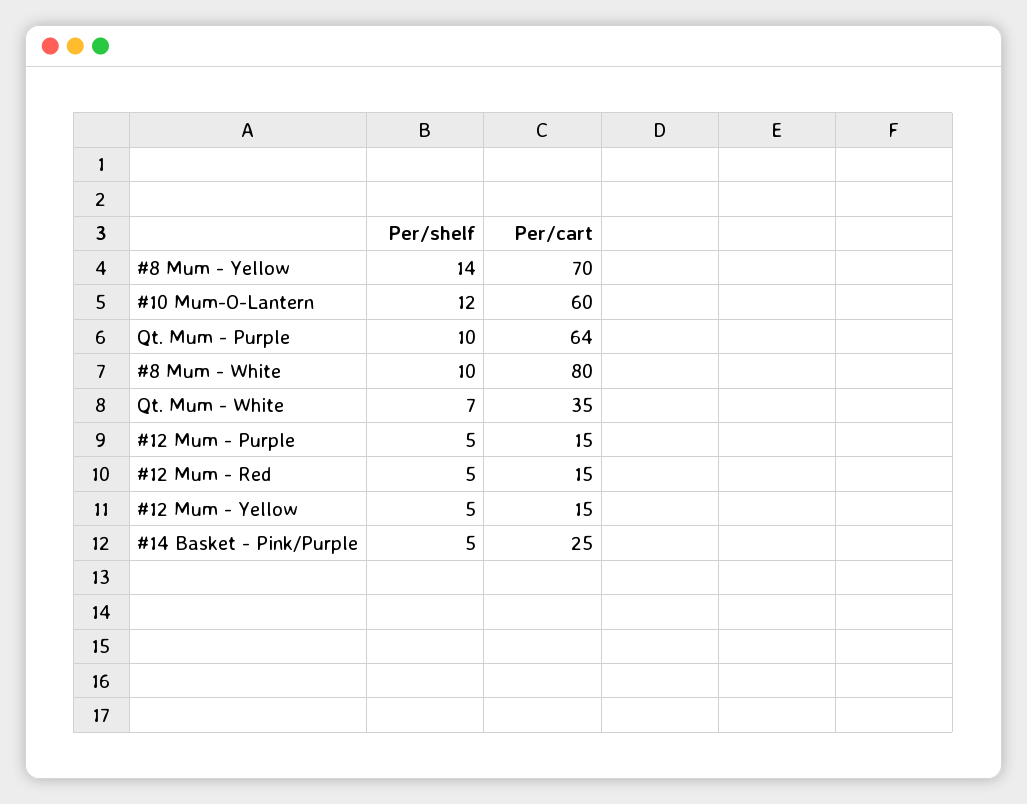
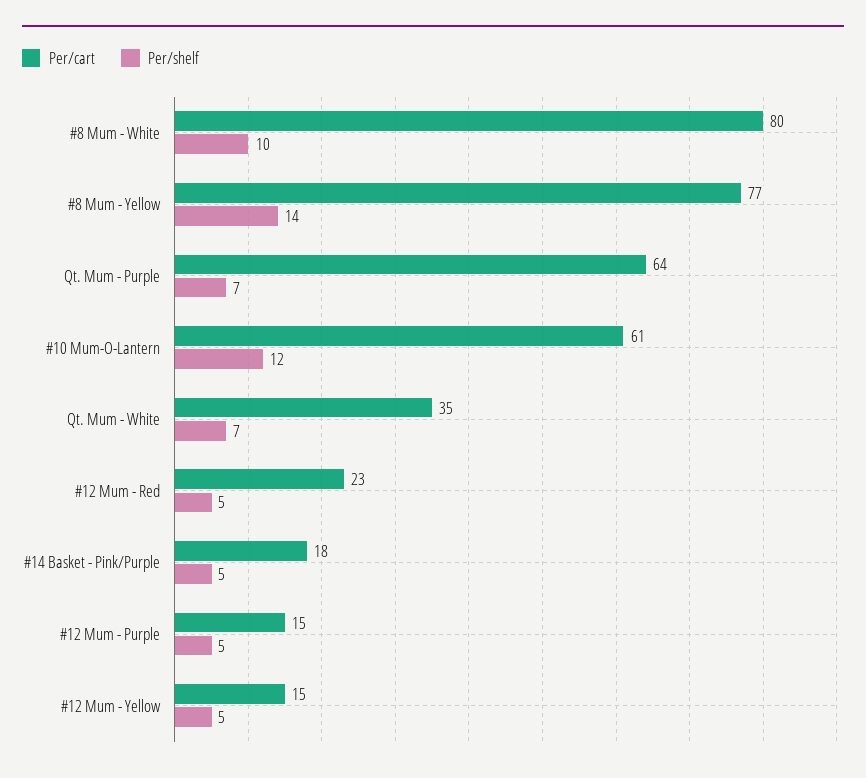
  {
    "Per/shelf": {
      "#8 Mum - Yellow": 14,
      "#10 Mum-O-Lantern": 12,
-     "Qt. Mum - Purple": 10,
+     "Qt. Mum - Purple": 7,
      "#8 Mum - White": 10,
      "Qt. Mum - White": 7,
      "#12 Mum - Purple": 5,
      "#12 Mum - Red": 5,
      "#12 Mum - Yellow": 5,
      "#14 Basket - Pink/Purple": 5
    },
    "Per/cart": {
-     "#8 Mum - Yellow": 70,
+     "#8 Mum - Yellow": 77,
-     "#10 Mum-O-Lantern": 60,
+     "#10 Mum-O-Lantern": 61,
      "Qt. Mum - Purple": 64,
      "#8 Mum - White": 80,
      "Qt. Mum - White": 35,
      "#12 Mum - Purple": 15,
-     "#12 Mum - Red": 15,
+     "#12 Mum - Red": 23,
      "#12 Mum - Yellow": 15,
-     "#14 Basket - Pink/Purple": 25
+     "#14 Basket - Pink/Purple": 18
    }
  }

